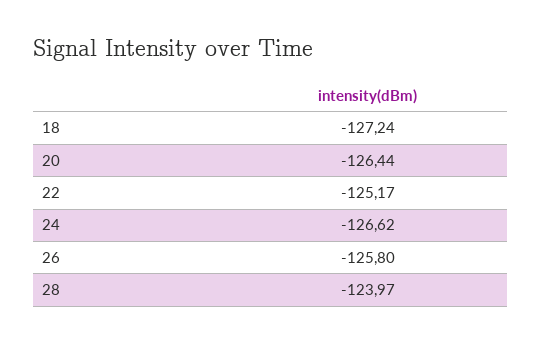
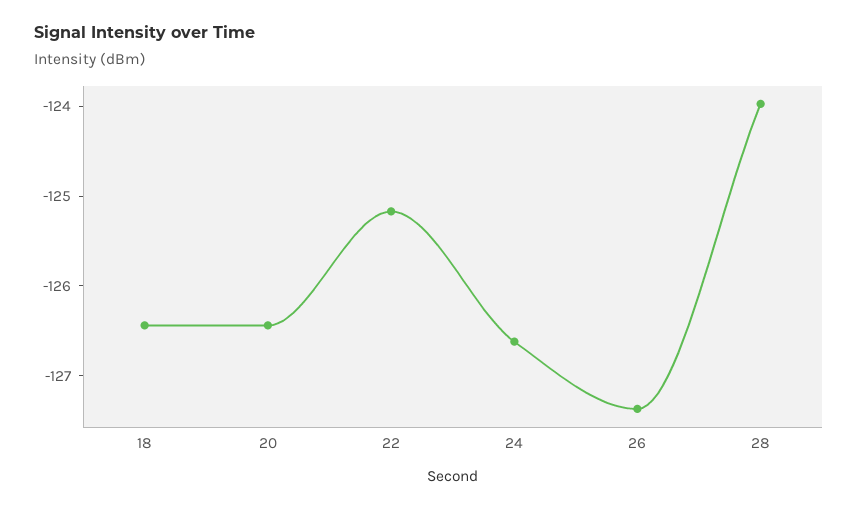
  {
-   "18": -127.24,
+   "18": -126.4,
    "20": -126.44,
    "22": -125.17,
    "24": -126.62,
-   "26": -125.8,
+   "26": -127.4,
    "28": -123.97
  }

